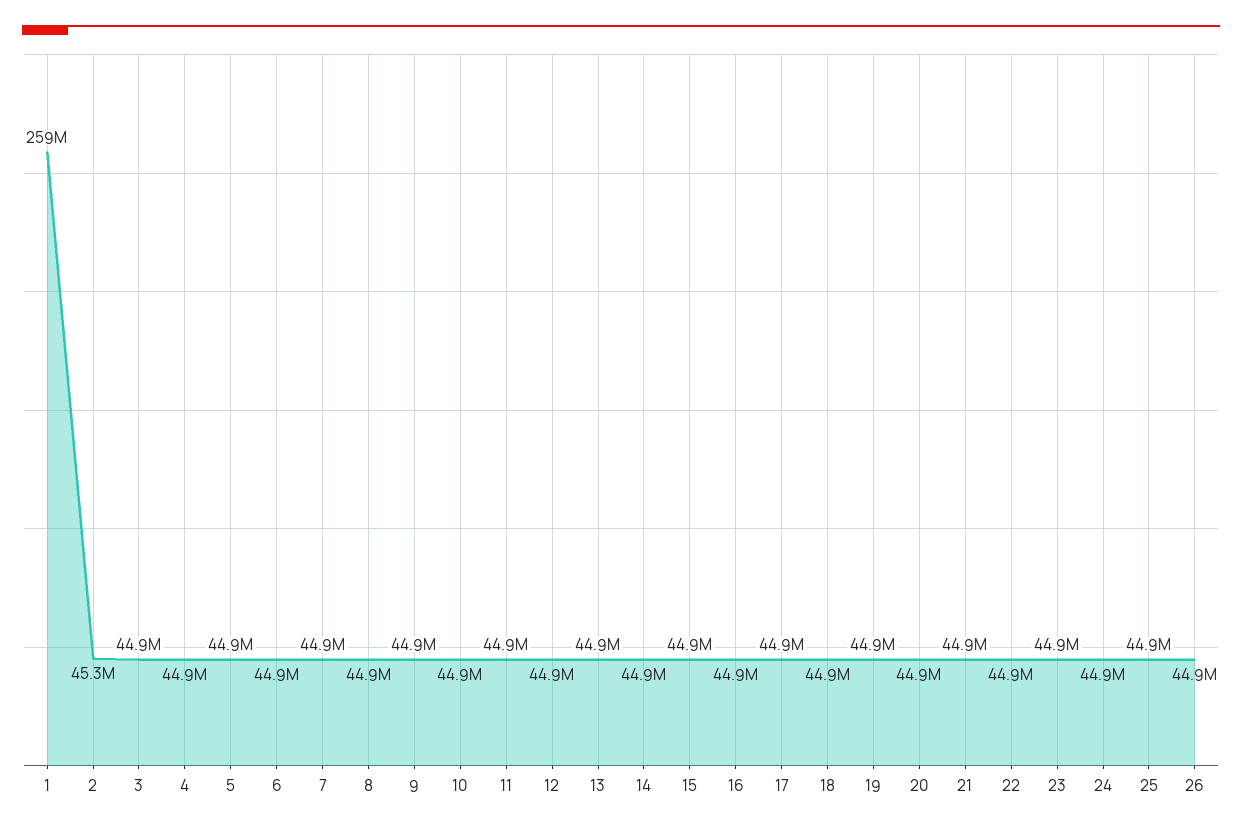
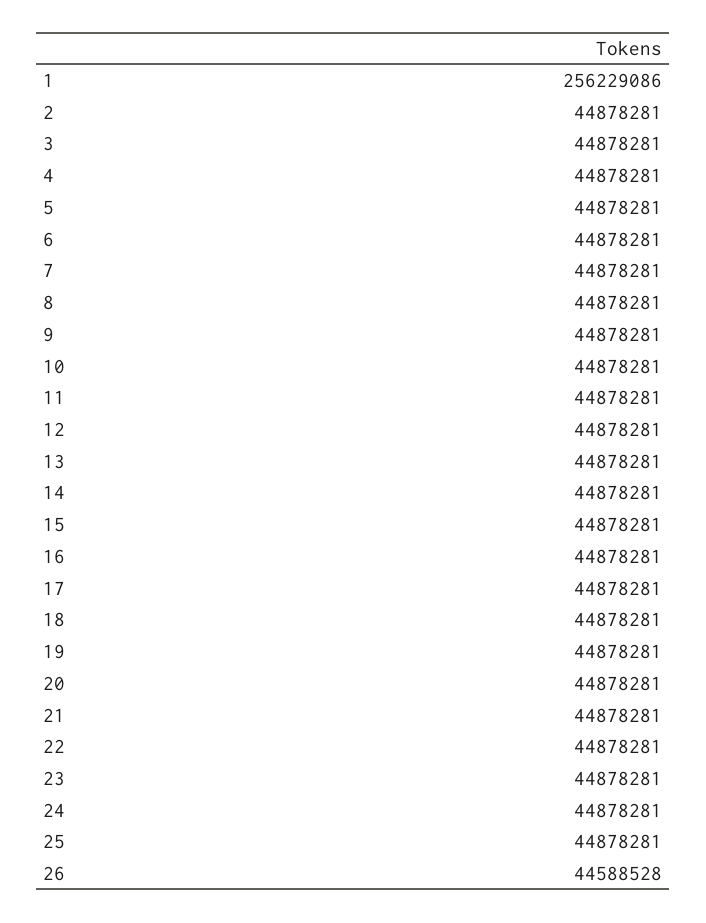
  {
-   "1": 259000000,
+   "1": 256229086,
-   "2": 45300000,
+   "2": 44878281,
    "3": 44878281,
    "4": 44878281,
    "5": 44878281,
    "6": 44878281,
    "7": 44878281,
    "8": 44878281,
    "9": 44878281,
    "10": 44878281,
    "11": 44878281,
    "12": 44878281,
    "13": 44878281,
    "14": 44878281,
    "15": 44878281,
    "16": 44878281,
    "17": 44878281,
    "18": 44878281,
    "19": 44878281,
    "20": 44878281,
    "21": 44878281,
    "22": 44878281,
    "23": 44878281,
    "24": 44878281,
    "25": 44878281,
-   "26": 44900000
+   "26": 44588528
  }

